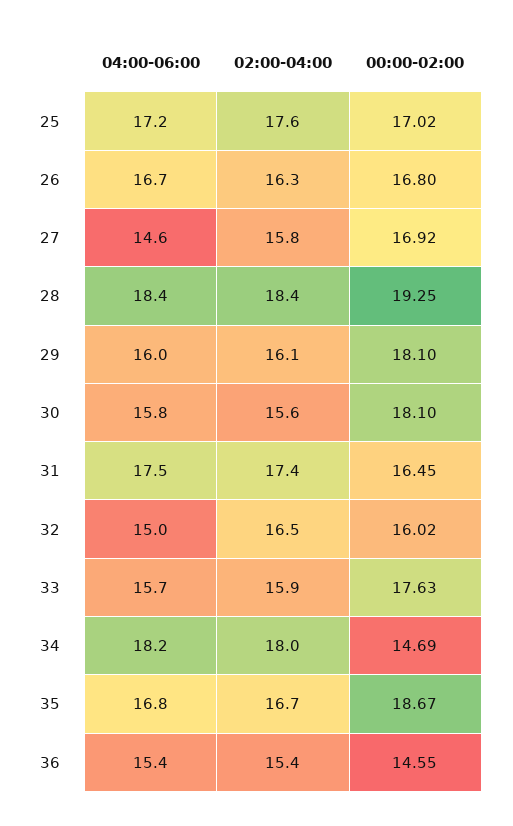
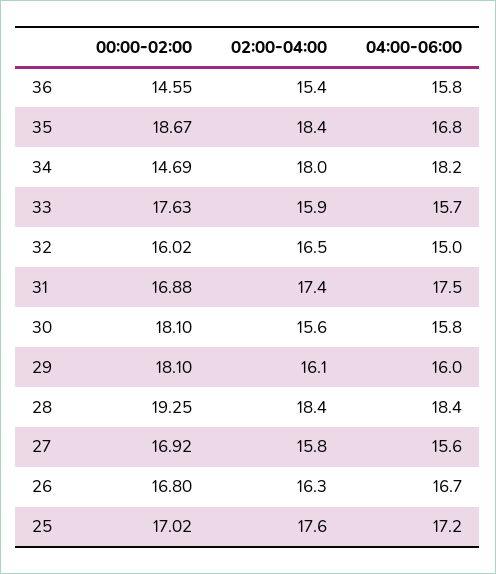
  {
    "04:00-06:00": {
      "25": 17.2,
      "26": 16.7,
-     "27": 14.6,
+     "27": 15.6,
      "28": 18.4,
      "29": 16,
      "30": 15.8,
      "31": 17.5,
      "32": 15,
      "33": 15.7,
      "34": 18.2,
      "35": 16.8,
-     "36": 15.4
+     "36": 15.8
    },
    "02:00-04:00": {
      "25": 17.6,
      "26": 16.3,
      "27": 15.8,
      "28": 18.4,
      "29": 16.1,
      "30": 15.6,
      "31": 17.4,
      "32": 16.5,
      "33": 15.9,
      "34": 18,
-     "35": 16.7,
+     "35": 18.4,
      "36": 15.4
    },
    "00:00-02:00": {
      "25": 17.02,
      "26": 16.8,
      "27": 16.92,
      "28": 19.25,
      "29": 18.1,
      "30": 18.1,
-     "31": 16.45,
+     "31": 16.88,
      "32": 16.02,
      "33": 17.63,
      "34": 14.69,
      "35": 18.67,
      "36": 14.55
    }
  }

